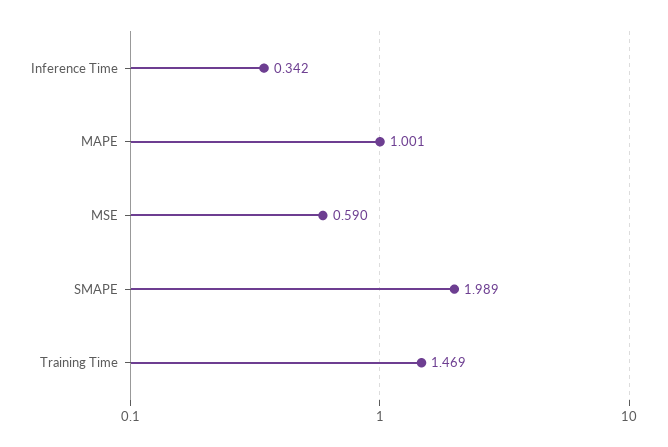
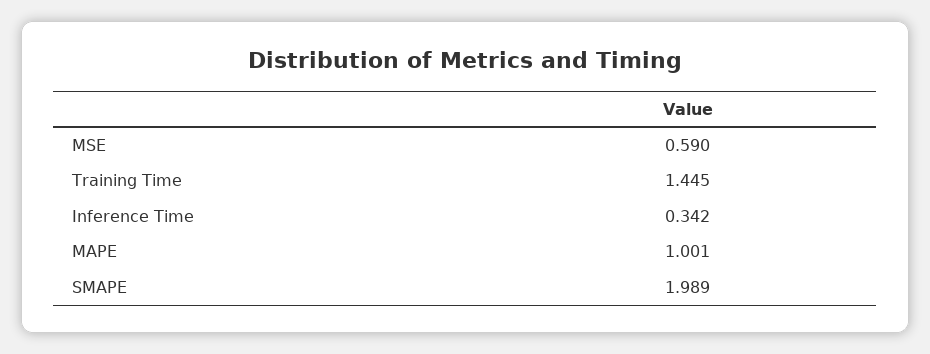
  {
    "Inference Time": 0.342,
    "MAPE": 1.001,
    "MSE": 0.59,
    "SMAPE": 1.989,
-   "Training Time": 1.469
+   "Training Time": 1.445
  }

